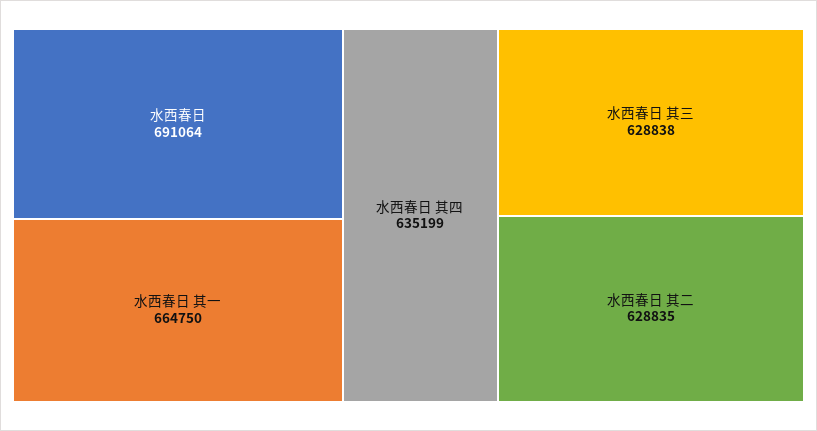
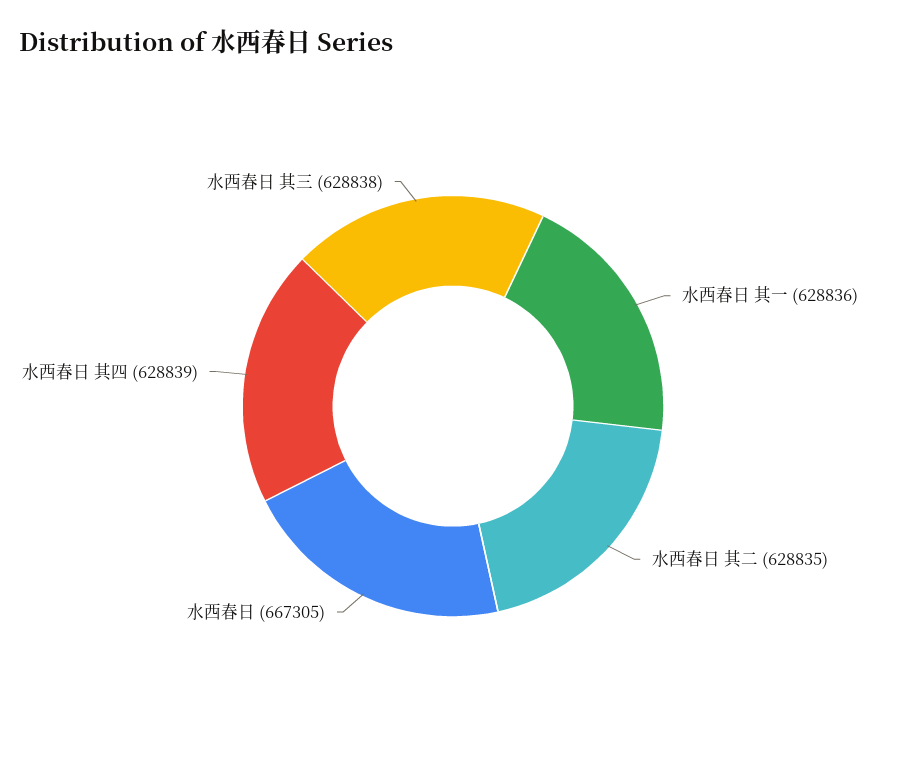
  {
-   "水西春日": 691064,
+   "水西春日": 667305,
-   "水西春日 其一": 664750,
+   "水西春日 其一": 628836,
-   "水西春日 其四": 635199,
+   "水西春日 其四": 628839,
    "水西春日 其三": 628838,
    "水西春日 其二": 628835
  }

